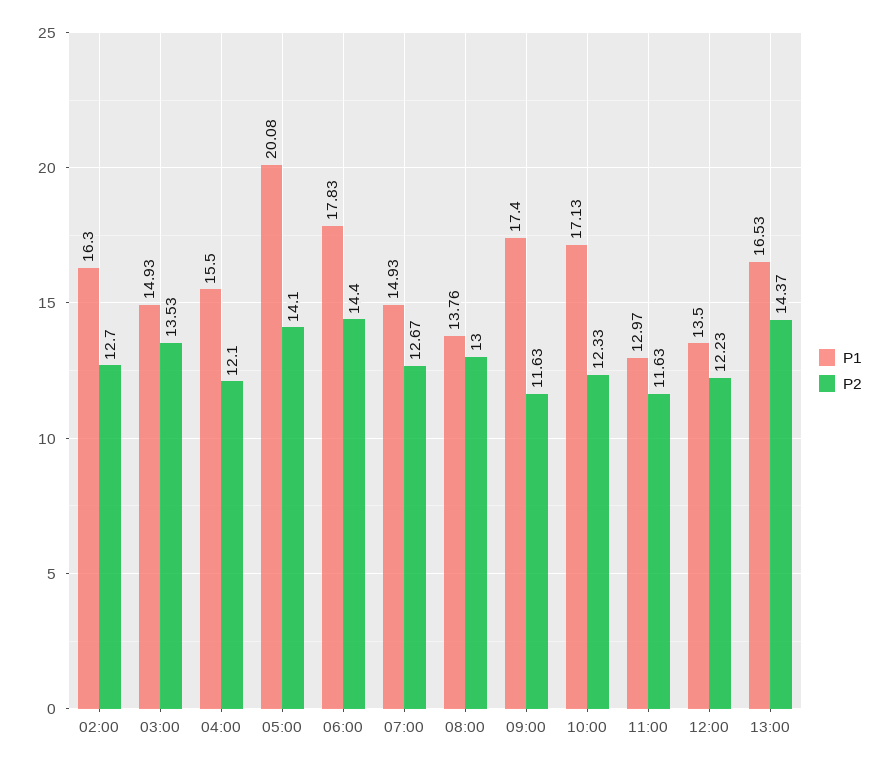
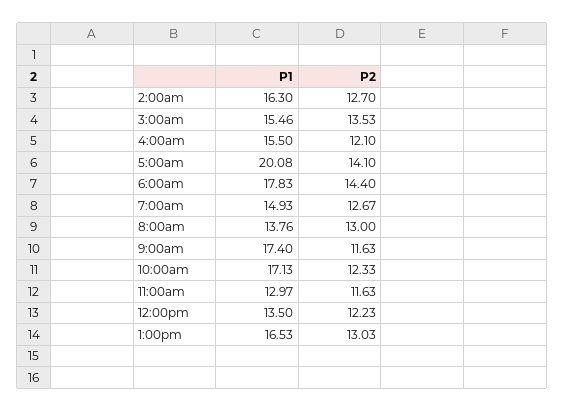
  {
    "P1": {
      "02:00": 16.3,
-     "03:00": 14.93,
+     "03:00": 15.46,
      "04:00": 15.5,
      "05:00": 20.08,
      "06:00": 17.83,
      "07:00": 14.93,
      "08:00": 13.76,
      "09:00": 17.4,
      "10:00": 17.13,
      "11:00": 12.97,
      "12:00": 13.5,
      "13:00": 16.53
    },
    "P2": {
      "02:00": 12.7,
      "03:00": 13.53,
      "04:00": 12.1,
      "05:00": 14.1,
      "06:00": 14.4,
      "07:00": 12.67,
      "08:00": 13,
      "09:00": 11.63,
      "10:00": 12.33,
      "11:00": 11.63,
      "12:00": 12.23,
-     "13:00": 14.37
+     "13:00": 13.03
    }
  }

